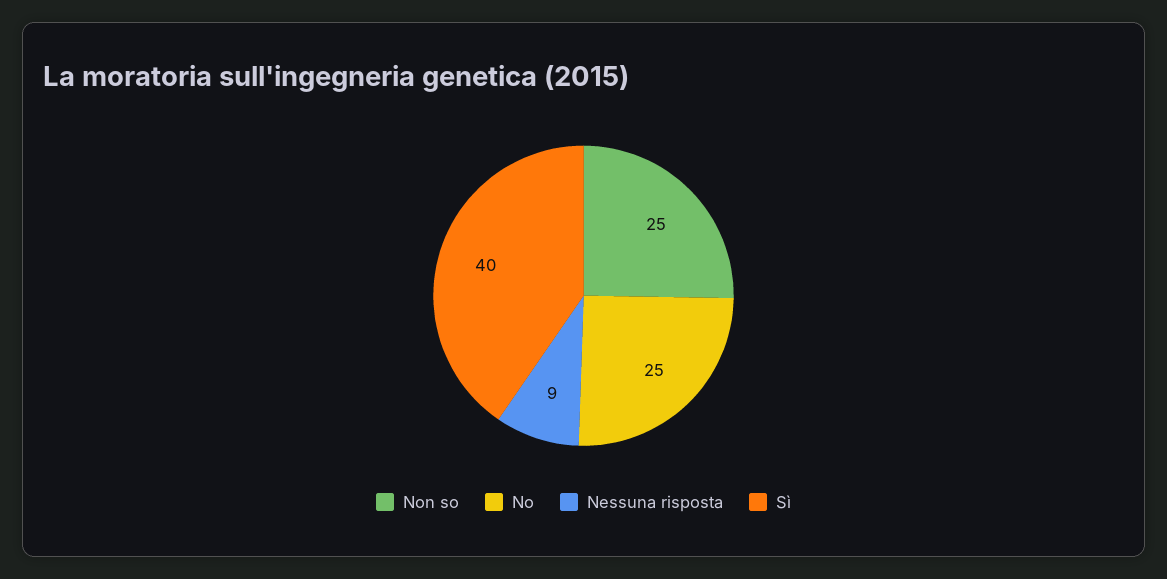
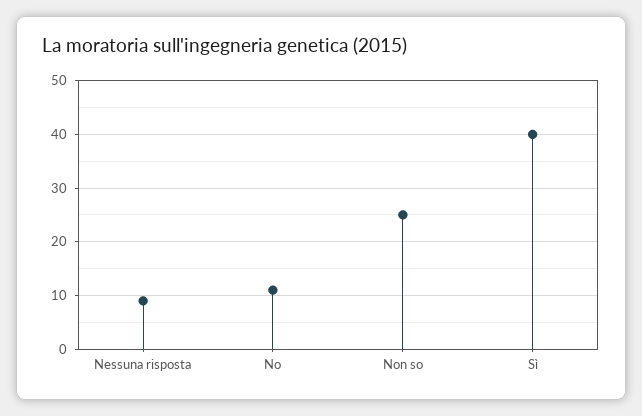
  {
    "Non so": 25,
-   "No": 25,
+   "No": 10,
    "Nessuna risposta": 9,
    "Sì": 40
  }

